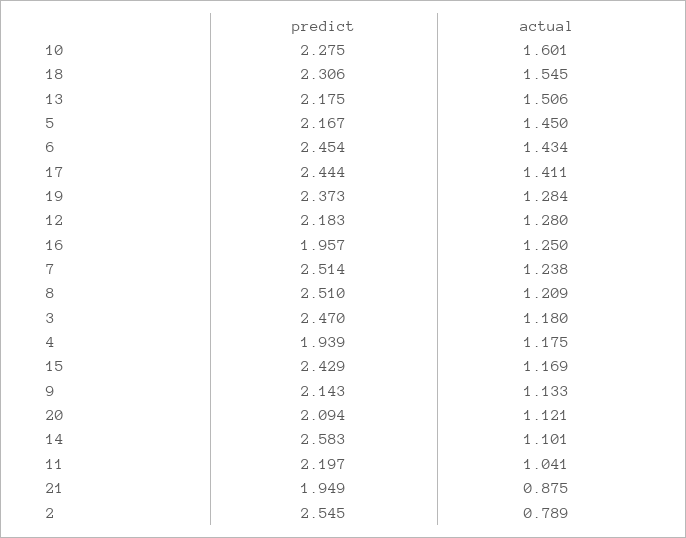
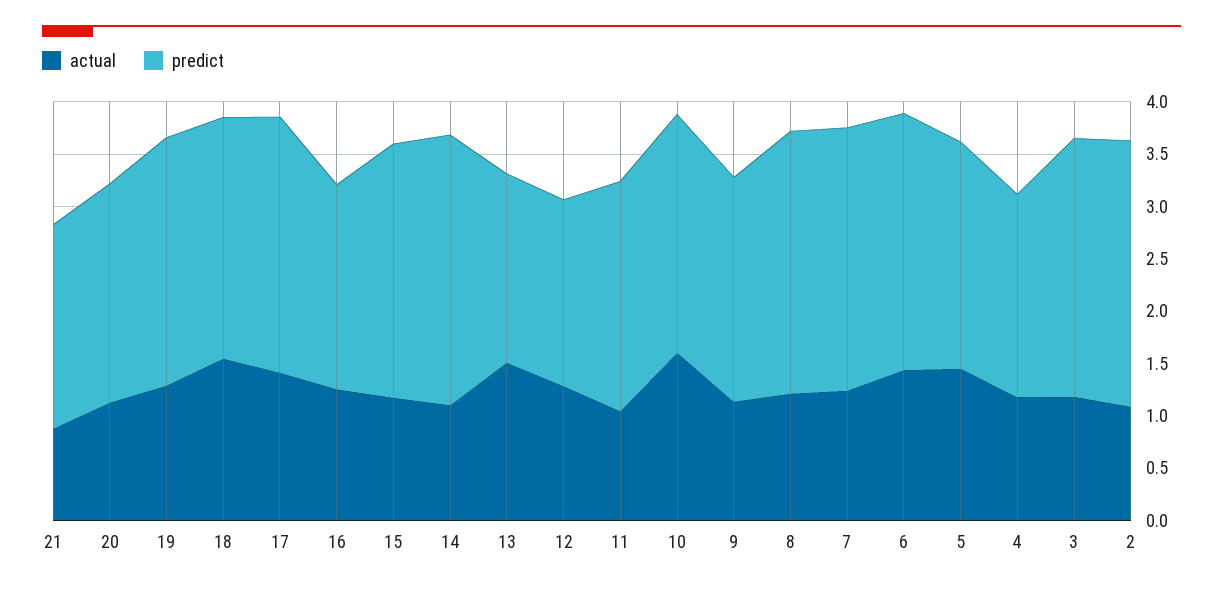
  {
    "predict": {
      "10": 2.275,
      "18": 2.306,
-     "13": 2.175,
+     "13": 1.8,
      "5": 2.167,
      "6": 2.454,
      "17": 2.444,
      "19": 2.373,
-     "12": 2.183,
+     "12": 1.8,
      "16": 1.957,
      "7": 2.514,
      "8": 2.51,
      "3": 2.47,
      "4": 1.939,
      "15": 2.429,
      "9": 2.143,
      "20": 2.094,
      "14": 2.583,
      "11": 2.197,
      "21": 1.949,
      "2": 2.545
    },
    "actual": {
      "10": 1.601,
      "18": 1.545,
      "13": 1.506,
      "5": 1.45,
      "6": 1.434,
      "17": 1.411,
      "19": 1.284,
      "12": 1.28,
      "16": 1.25,
      "7": 1.238,
      "8": 1.209,
      "3": 1.18,
      "4": 1.175,
      "15": 1.169,
      "9": 1.133,
      "20": 1.121,
      "14": 1.101,
      "11": 1.041,
      "21": 0.875,
-     "2": 0.789
+     "2": 1.1
    }
  }

